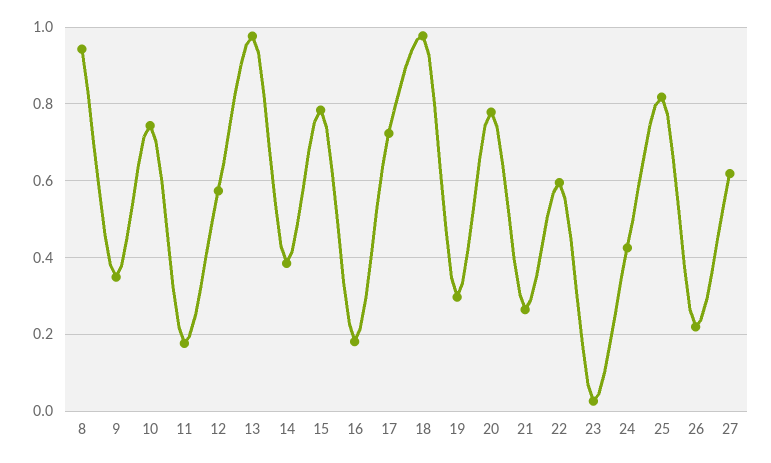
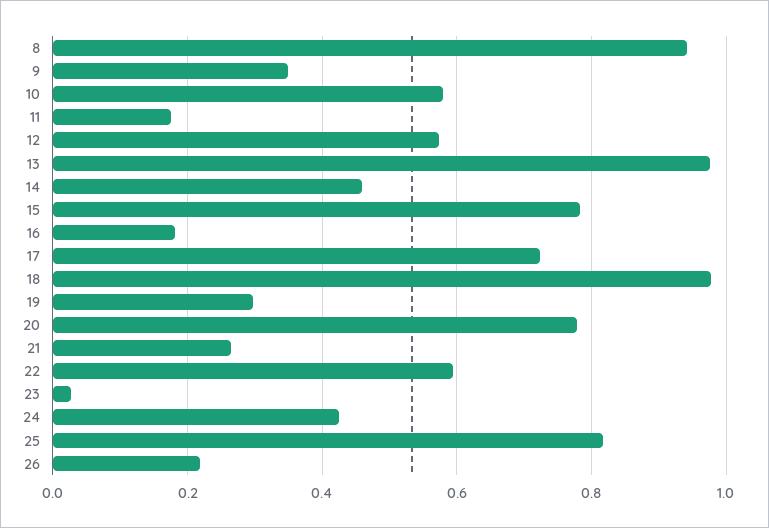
  {
    "8": 0.94,
    "9": 0.34,
-   "10": 0.74,
+   "10": 0.58,
    "11": 0.18,
    "12": 0.58,
    "13": 0.98,
-   "14": 0.38,
+   "14": 0.46,
    "15": 0.78,
    "16": 0.18,
    "17": 0.72,
    "18": 0.98,
    "19": 0.3,
    "20": 0.78,
    "21": 0.26,
    "22": 0.6,
    "23": 0.02,
    "24": 0.42,
    "25": 0.82,
-   "26": 0.22,
+   "26": 0.22
-   "27": 0.62
  }

